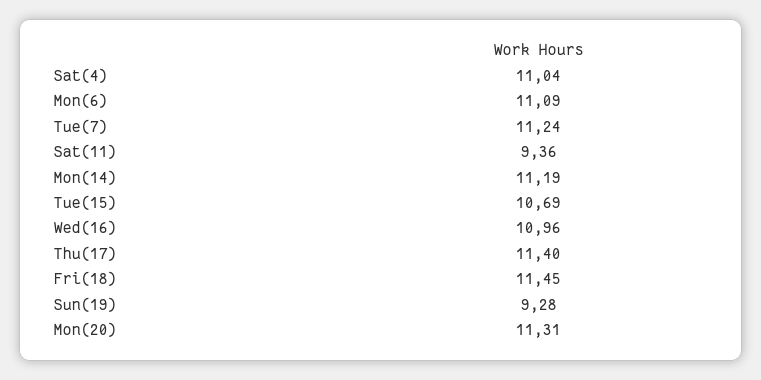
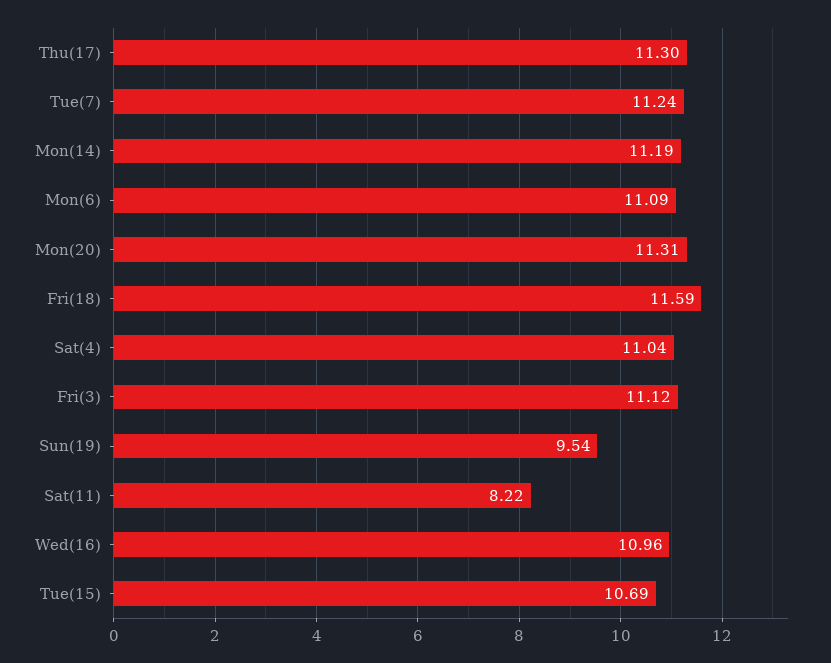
  {
    "Sat(4)": 11.04,
    "Mon(6)": 11.09,
    "Tue(7)": 11.24,
-   "Sat(11)": 9.36,
+   "Sat(11)": 8.22,
    "Mon(14)": 11.19,
    "Tue(15)": 10.69,
    "Wed(16)": 10.96,
-   "Thu(17)": 11.4,
+   "Thu(17)": 11.3,
-   "Fri(18)": 11.45,
+   "Fri(18)": 11.59,
-   "Sun(19)": 9.28,
+   "Sun(19)": 9.54,
-   "Mon(20)": 11.31
+   "Mon(20)": 11.31,
+   "Fri(3)": 11.12
  }

